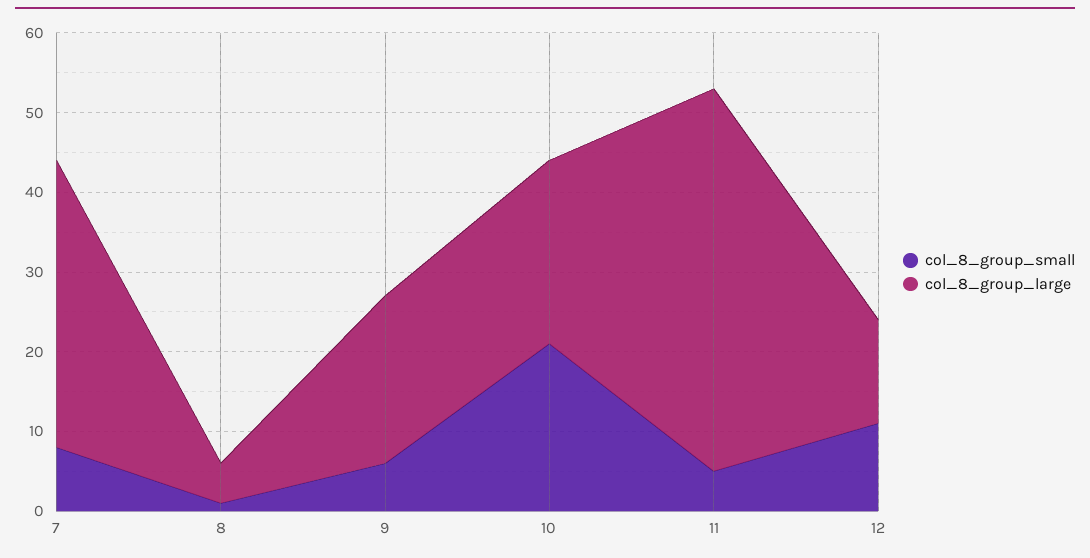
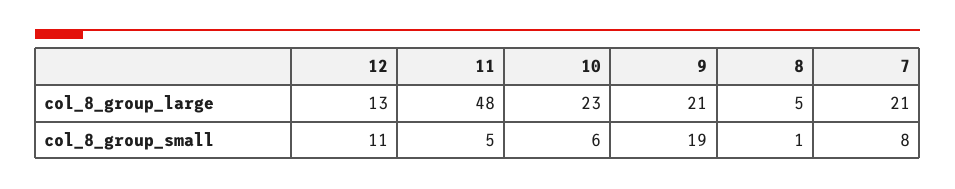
  {
    "col_8_group_small": {
      "7": 8,
      "8": 1,
-     "9": 5,
+     "9": 19,
-     "10": 20,
+     "10": 6,
      "11": 5,
      "12": 11
    },
    "col_8_group_large": {
-     "7": 35,
+     "7": 21,
      "8": 5,
      "9": 21,
      "10": 23,
      "11": 48,
      "12": 13
    }
  }

